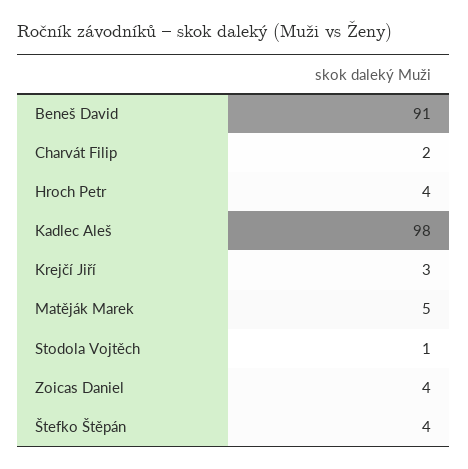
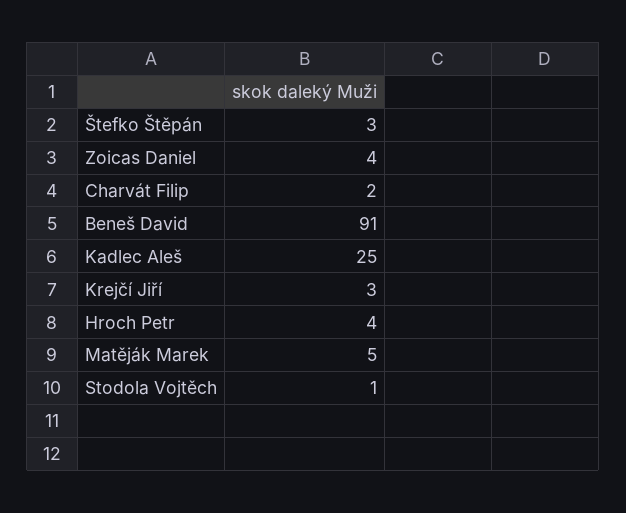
  {
    "Beneš David": 91,
    "Charvát Filip": 2,
    "Hroch Petr": 4,
-   "Kadlec Aleš": 98,
+   "Kadlec Aleš": 25,
    "Krejčí Jiří": 3,
    "Matěják Marek": 5,
    "Stodola Vojtěch": 1,
    "Zoicas Daniel": 4,
-   "Štefko Štěpán": 4
+   "Štefko Štěpán": 3
  }

